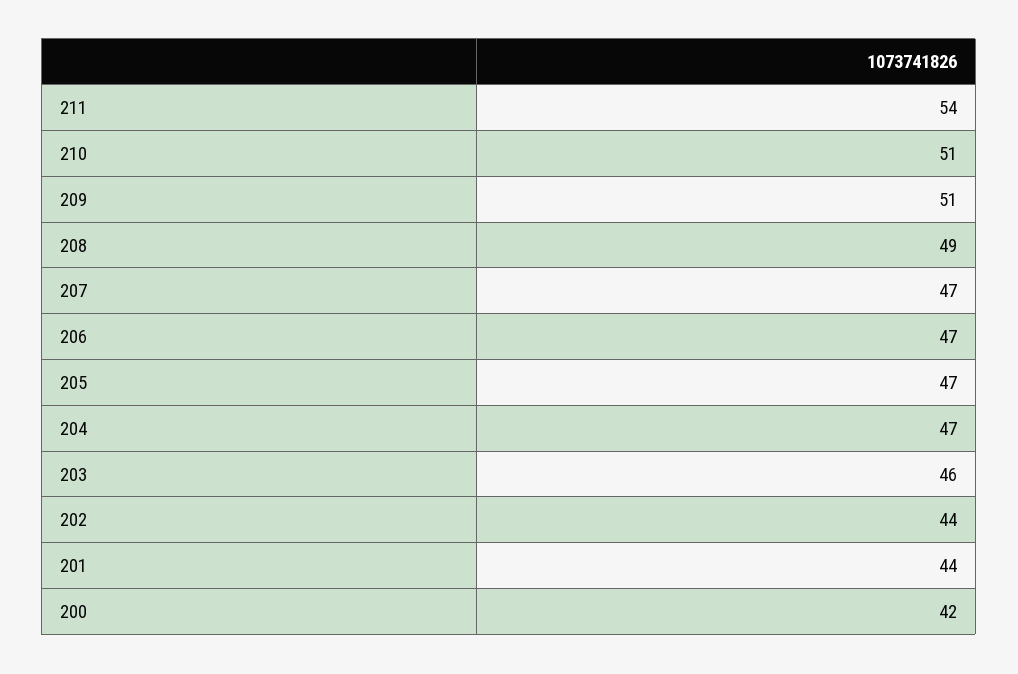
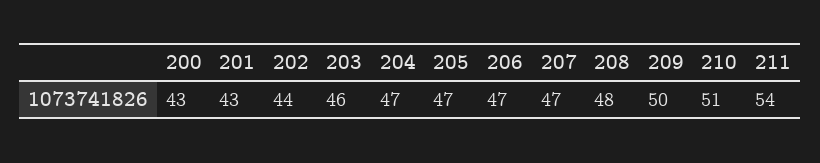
  {
    "211": 54,
    "210": 51,
-   "209": 51,
+   "209": 50,
-   "208": 49,
+   "208": 48,
    "207": 47,
    "206": 47,
    "205": 47,
    "204": 47,
    "203": 46,
    "202": 44,
-   "201": 44,
+   "201": 43,
-   "200": 42
+   "200": 43
  }

